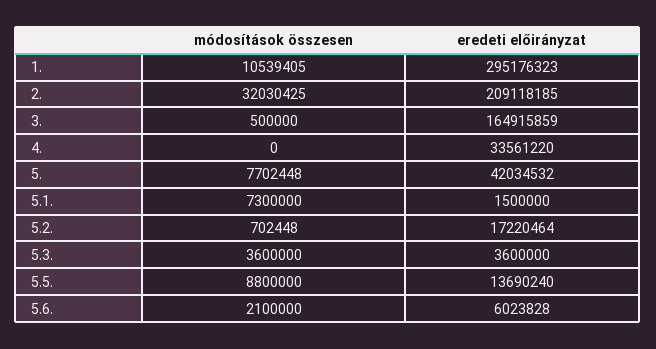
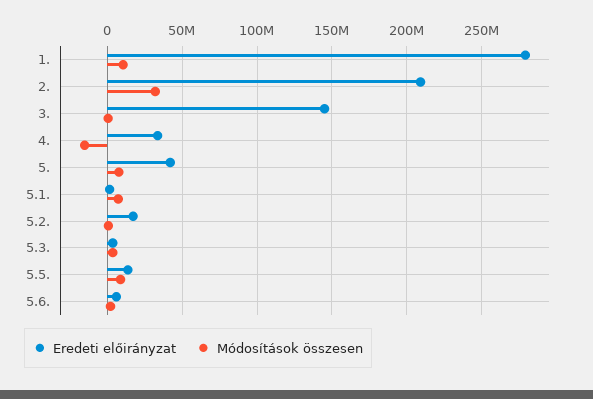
  {
    "módosítások összesen": {
      "1.": 10539405,
      "2.": 32030425,
      "3.": 500000,
-     "4.": 0,
+     "4.": -15000000,
      "5.": 7702448,
      "5.1.": 7300000,
      "5.2.": 702448,
      "5.3.": 3600000,
      "5.5.": 8800000,
      "5.6.": 2100000
    },
    "eredeti előirányzat": {
-     "1.": 295176323,
+     "1.": 280000000,
      "2.": 209118185,
-     "3.": 164915859,
+     "3.": 145000000,
      "4.": 33561220,
      "5.": 42034532,
      "5.1.": 1500000,
      "5.2.": 17220464,
      "5.3.": 3600000,
      "5.5.": 13690240,
      "5.6.": 6023828
    }
  }

